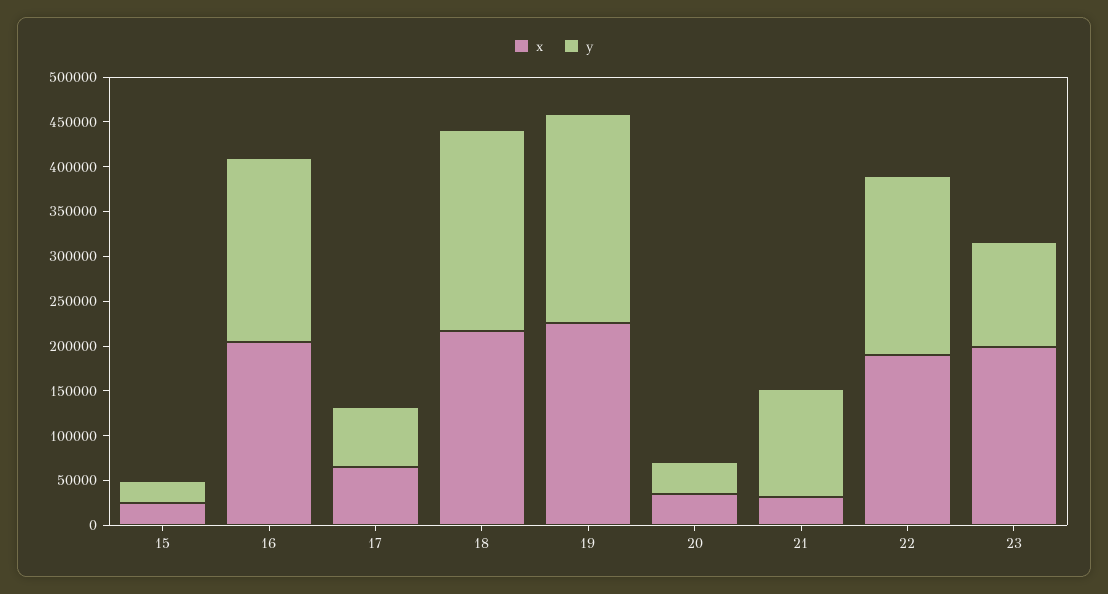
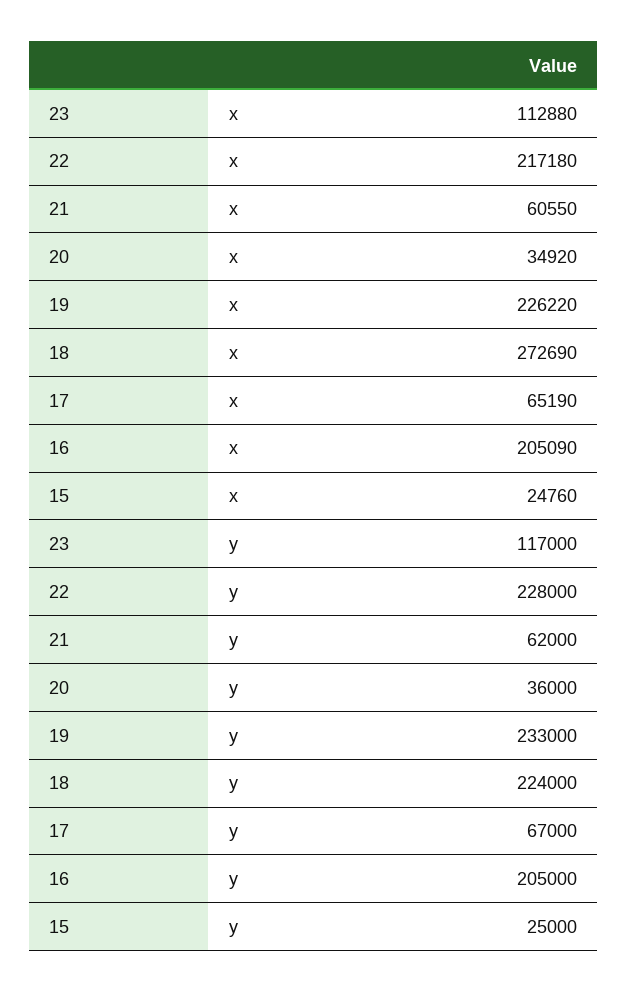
  {
    "x": {
      "15": 24760,
      "16": 205090,
      "17": 65190,
-     "18": 220000,
+     "18": 272690,
      "19": 226220,
      "20": 34920,
-     "21": 30000,
+     "21": 60550,
-     "22": 190000,
+     "22": 217180,
-     "23": 200000
+     "23": 112880
    },
    "y": {
      "15": 25000,
      "16": 205000,
      "17": 67000,
      "18": 224000,
      "19": 233000,
      "20": 36000,
-     "21": 120000,
+     "21": 62000,
-     "22": 200000,
+     "22": 228000,
      "23": 117000
    }
  }

